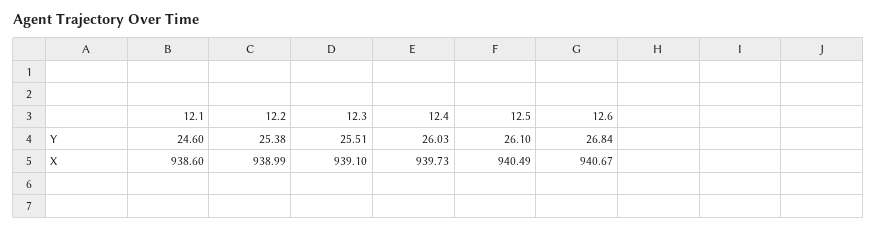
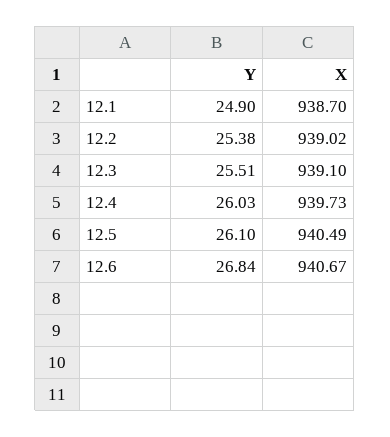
  {
    "12.1": {
-     "Y": 24.6,
+     "Y": 24.9,
-     "X": 938.6
+     "X": 938.7
    },
    "12.2": {
      "Y": 25.38,
-     "X": 938.99
+     "X": 939.02
    },
    "12.3": {
      "Y": 25.51,
      "X": 939.1
    },
    "12.4": {
      "Y": 26.03,
      "X": 939.73
    },
    "12.5": {
      "Y": 26.1,
      "X": 940.49
    },
    "12.6": {
      "Y": 26.84,
      "X": 940.67
    }
  }

